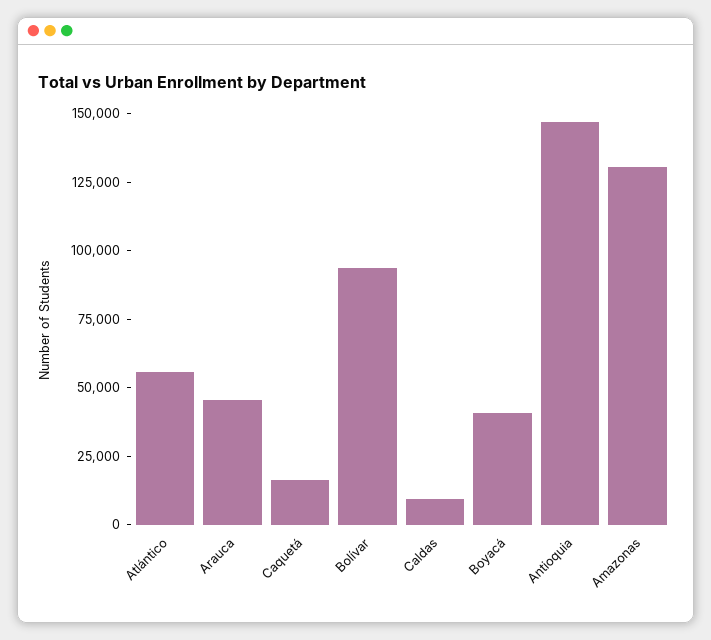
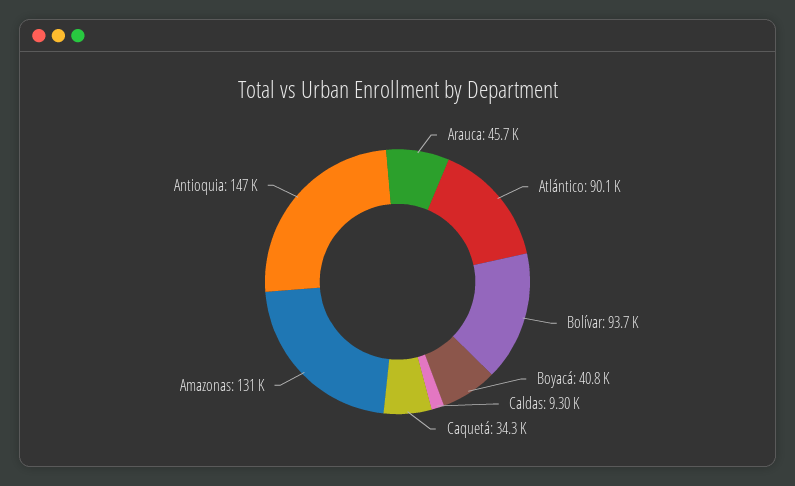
  {
-   "Atlántico": 55000,
+   "Atlántico": 90100,
    "Arauca": 45700,
-   "Caquetá": 15000,
+   "Caquetá": 34300,
    "Bolívar": 93700,
    "Caldas": 9300,
    "Boyacá": 40800,
    "Antioquia": 147000,
    "Amazonas": 131000
  }

